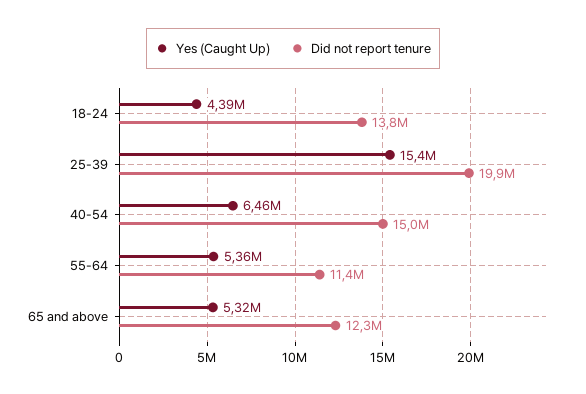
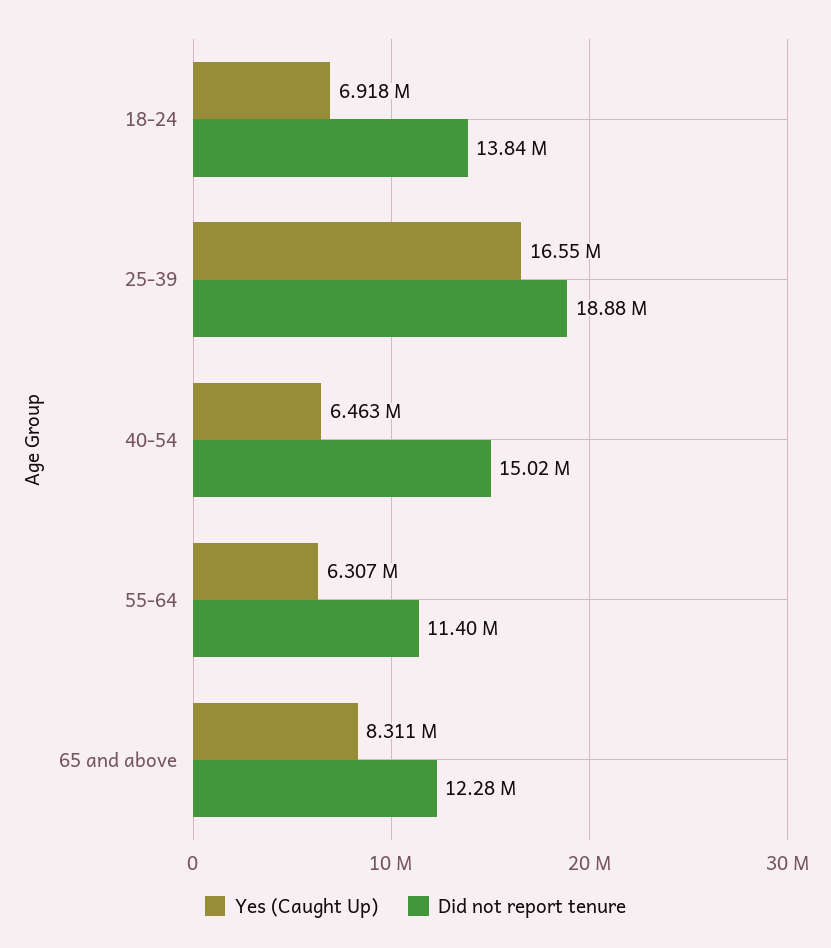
  {
    "Yes (Caught Up)": {
-     "18-24": 4390000,
+     "18-24": 6918000,
-     "25-39": 15400000,
+     "25-39": 16550000,
      "40-54": 6463000,
-     "55-64": 5360000,
+     "55-64": 6307000,
-     "65 and above": 5320000
+     "65 and above": 8311000
    },
    "Did not report tenure": {
      "18-24": 13840000,
-     "25-39": 19900000,
+     "25-39": 18880000,
      "40-54": 15020000,
      "55-64": 11400000,
      "65 and above": 12280000
    }
  }

